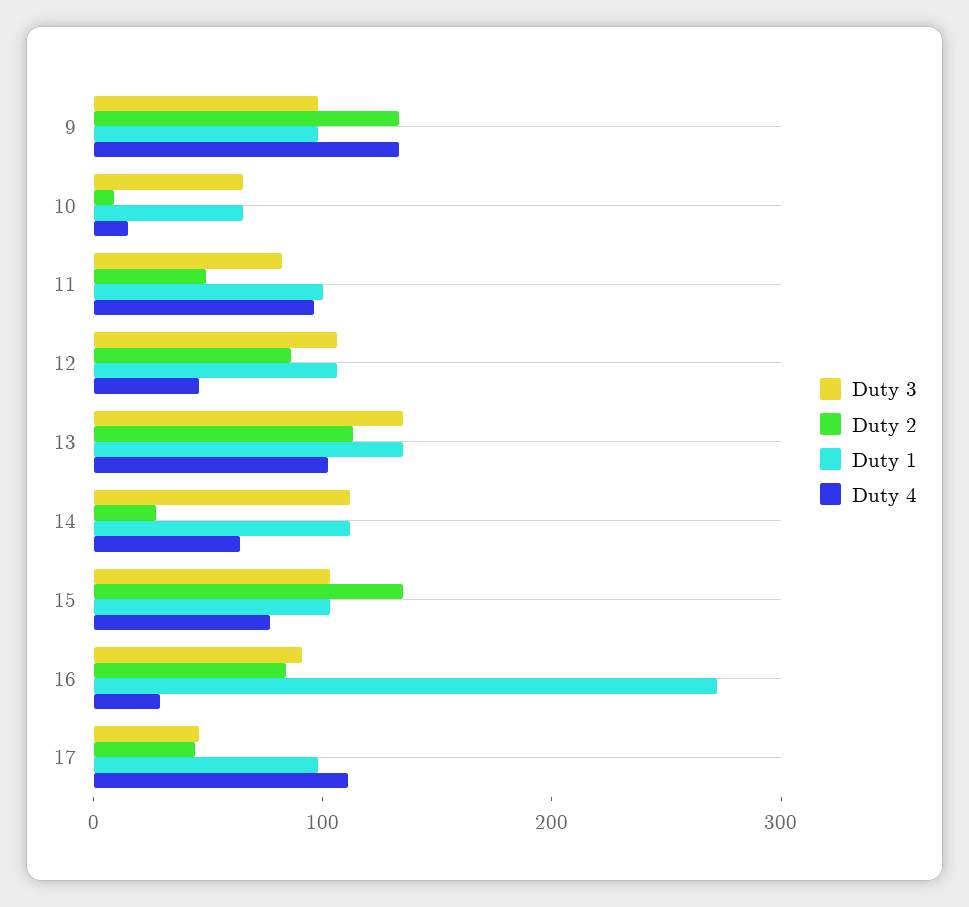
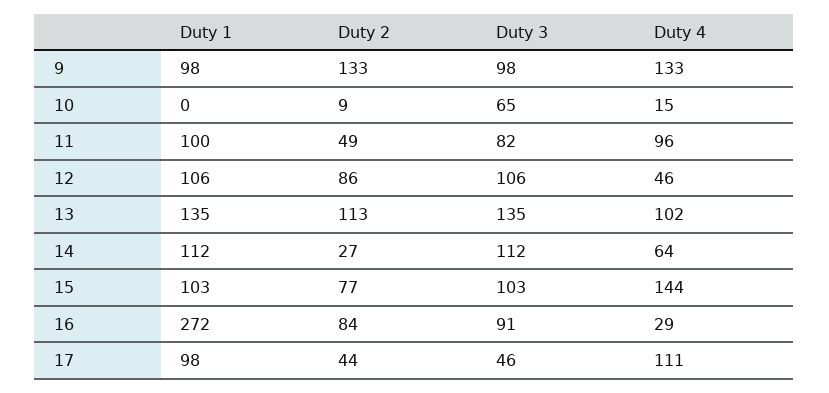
  {
    "Duty 3": {
      "9": 98,
      "10": 65,
      "11": 82,
      "12": 106,
      "13": 135,
      "14": 112,
      "15": 103,
      "16": 91,
      "17": 46
    },
    "Duty 2": {
      "9": 133,
      "10": 9,
      "11": 49,
      "12": 86,
      "13": 113,
      "14": 27,
-     "15": 140,
+     "15": 77,
      "16": 84,
      "17": 44
    },
    "Duty 1": {
      "9": 98,
-     "10": 60,
+     "10": 0,
      "11": 100,
      "12": 106,
      "13": 135,
      "14": 112,
      "15": 103,
      "16": 272,
      "17": 98
    },
    "Duty 4": {
      "9": 133,
      "10": 15,
      "11": 96,
      "12": 46,
      "13": 102,
      "14": 64,
-     "15": 80,
+     "15": 144,
      "16": 29,
      "17": 111
    }
  }

